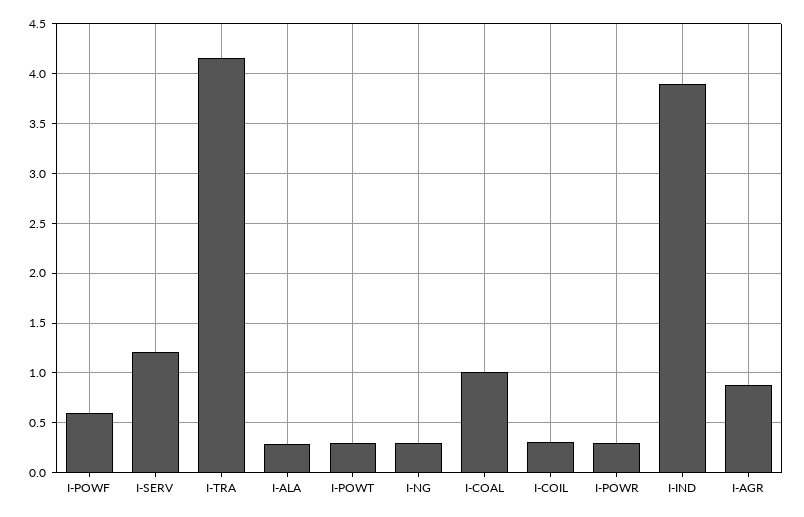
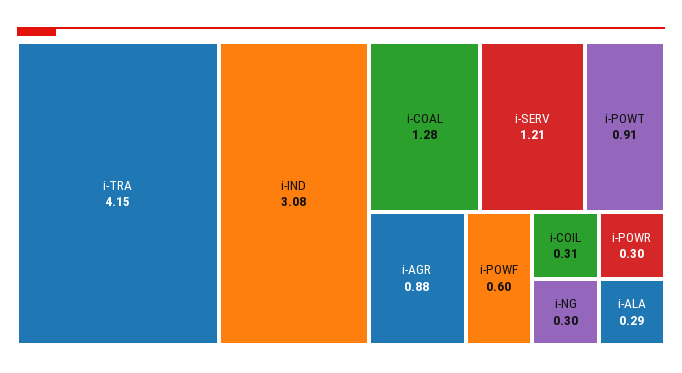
  {
    "I-POWF": 0.6,
    "I-SERV": 1.21,
    "I-TRA": 4.15,
    "I-ALA": 0.29,
-   "I-POWT": 0.3,
+   "I-POWT": 0.91,
    "I-NG": 0.3,
-   "I-COAL": 1,
+   "I-COAL": 1.28,
    "I-COIL": 0.31,
    "I-POWR": 0.3,
-   "I-IND": 3.9,
+   "I-IND": 3.08,
    "I-AGR": 0.88
  }

